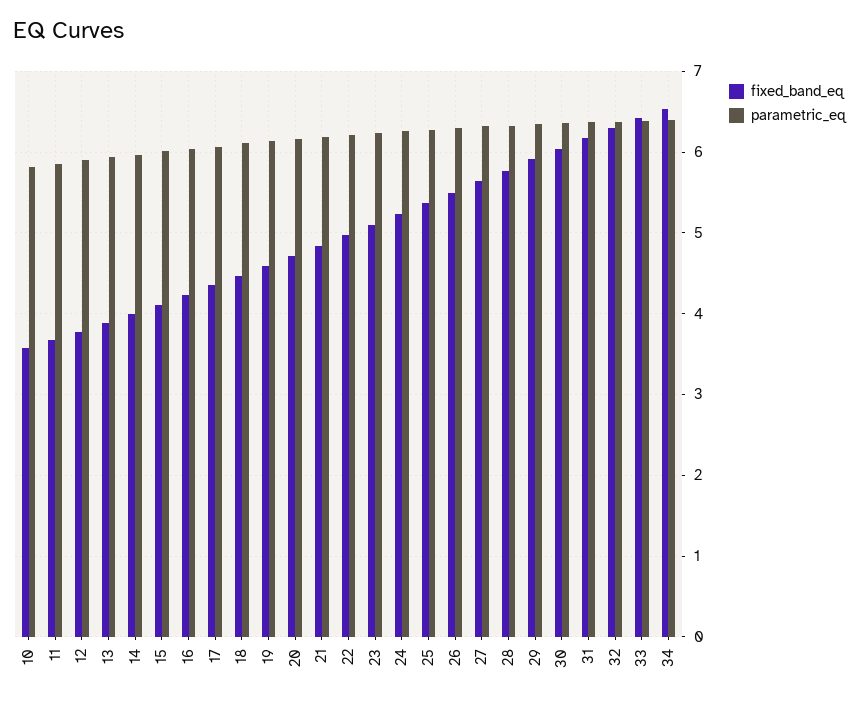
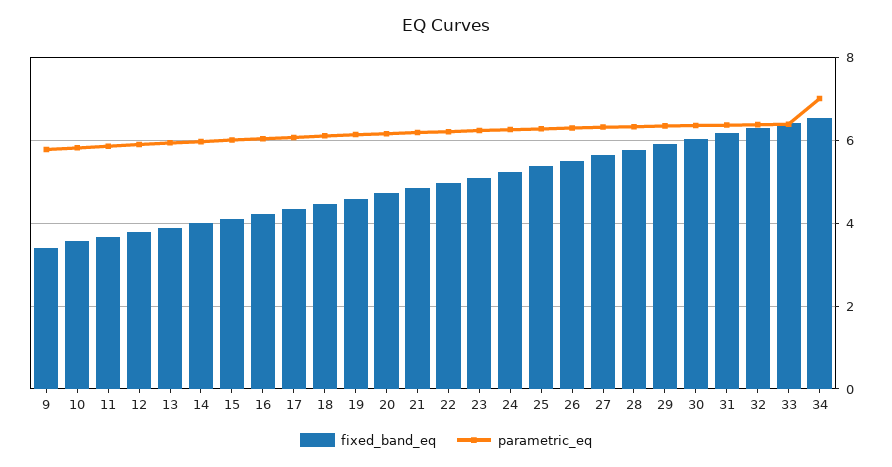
  {
    "fixed_band_eq": {
      "10": 3.6,
      "11": 3.7,
      "12": 3.8,
      "13": 3.9,
      "14": 4,
      "15": 4.1,
      "16": 4.2,
      "17": 4.4,
      "18": 4.5,
      "19": 4.6,
      "20": 4.7,
      "21": 4.8,
      "22": 5,
      "23": 5.1,
      "24": 5.2,
      "25": 5.4,
      "26": 5.5,
      "27": 5.6,
      "28": 5.8,
      "29": 5.9,
      "30": 6,
      "31": 6.2,
      "32": 6.3,
      "33": 6.4,
-     "34": 6.5
+     "34": 6.5,
+     "9": 3.4
    },
    "parametric_eq": {
      "10": 5.8,
      "11": 5.9,
      "12": 5.9,
      "13": 5.9,
      "14": 6,
      "15": 6,
      "16": 6,
      "17": 6.1,
      "18": 6.1,
      "19": 6.1,
      "20": 6.2,
      "21": 6.2,
      "22": 6.2,
      "23": 6.2,
      "24": 6.3,
      "25": 6.3,
      "26": 6.3,
      "27": 6.3,
      "28": 6.3,
      "29": 6.4,
      "30": 6.4,
      "31": 6.4,
      "32": 6.4,
      "33": 6.4,
-     "34": 6.4
+     "34": 7,
+     "9": 5.8
    }
  }

